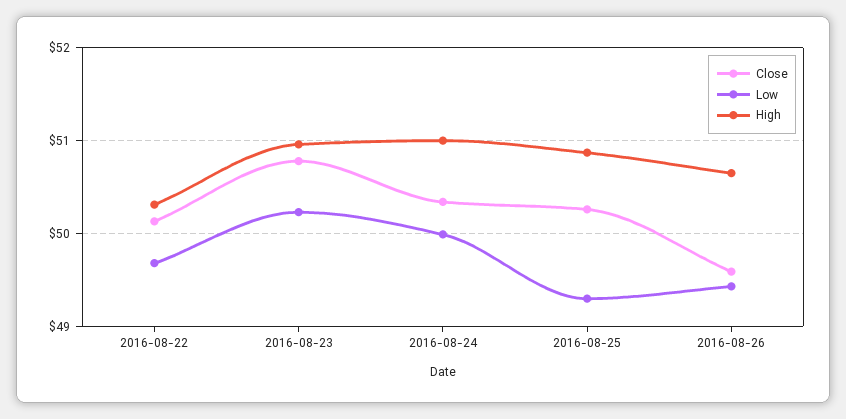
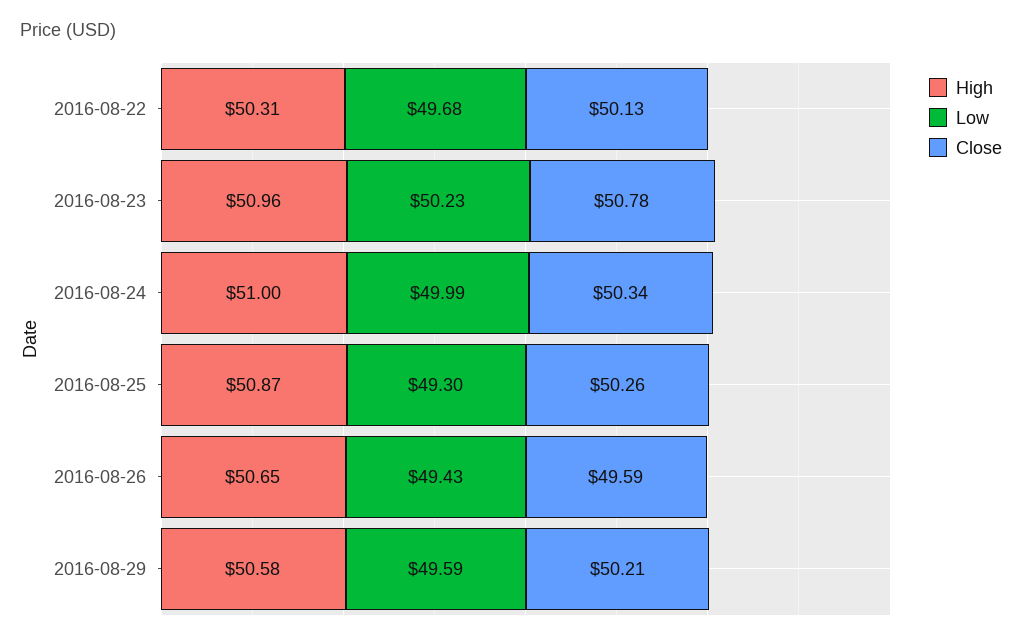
  {
    "Close": {
      "2016-08-22": 50.13,
      "2016-08-23": 50.78,
      "2016-08-24": 50.34,
      "2016-08-25": 50.26,
-     "2016-08-26": 49.59
+     "2016-08-26": 49.59,
+     "2016-08-29": 50.21
    },
    "Low": {
      "2016-08-22": 49.68,
      "2016-08-23": 50.23,
      "2016-08-24": 49.99,
      "2016-08-25": 49.3,
-     "2016-08-26": 49.43
+     "2016-08-26": 49.43,
+     "2016-08-29": 49.59
    },
    "High": {
      "2016-08-22": 50.31,
      "2016-08-23": 50.96,
      "2016-08-24": 51,
      "2016-08-25": 50.87,
-     "2016-08-26": 50.65
+     "2016-08-26": 50.65,
+     "2016-08-29": 50.58
    }
  }

